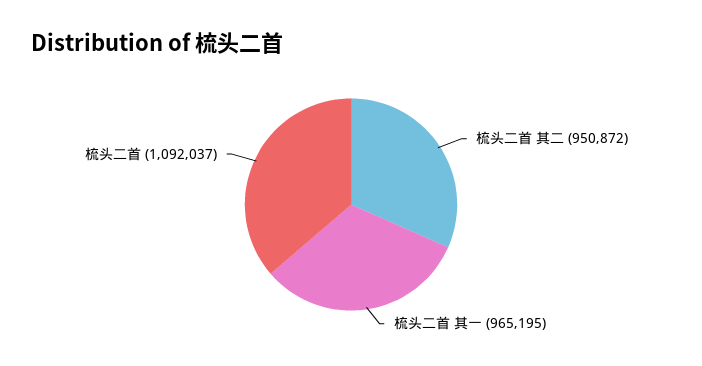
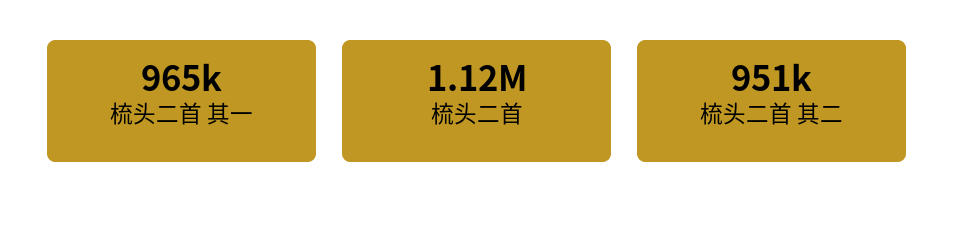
  {
    "梳头二首 其二": 950872,
    "梳头二首 其一": 965195,
-   "梳头二首": 1092037
+   "梳头二首": 1120000
  }

